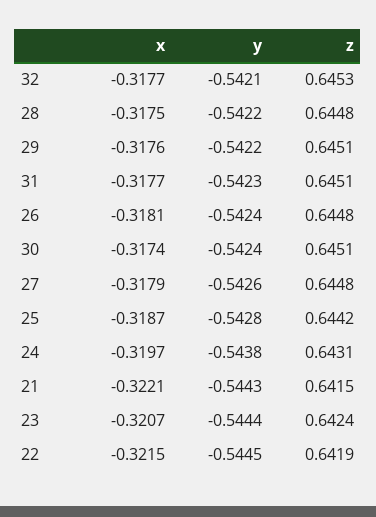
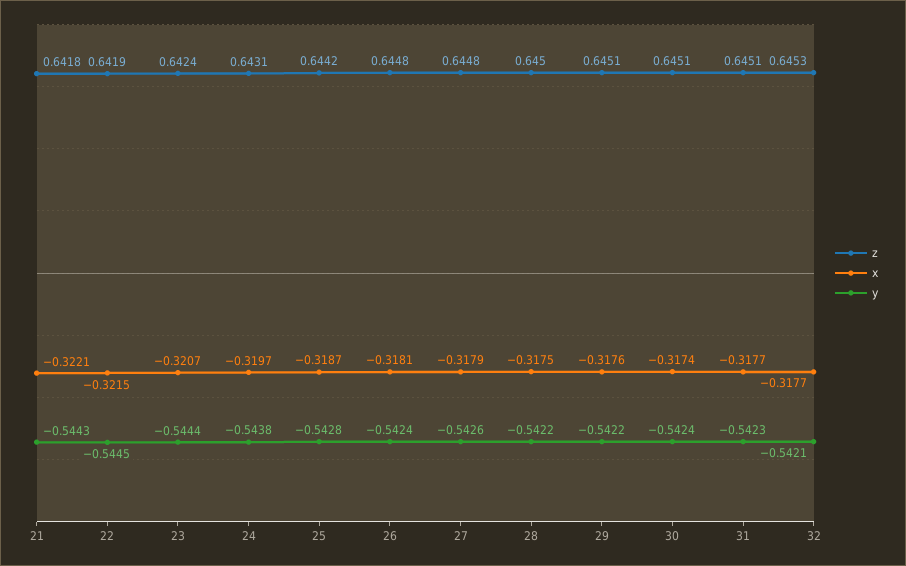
  {
    "x": {
      "32": -0.3177,
      "28": -0.3175,
      "29": -0.3176,
      "31": -0.3177,
      "26": -0.3181,
      "30": -0.3174,
      "27": -0.3179,
      "25": -0.3187,
      "24": -0.3197,
      "21": -0.3221,
      "23": -0.3207,
      "22": -0.3215
    },
    "y": {
      "32": -0.5421,
      "28": -0.5422,
      "29": -0.5422,
      "31": -0.5423,
      "26": -0.5424,
      "30": -0.5424,
      "27": -0.5426,
      "25": -0.5428,
      "24": -0.5438,
      "21": -0.5443,
      "23": -0.5444,
      "22": -0.5445
    },
    "z": {
      "32": 0.6453,
-     "28": 0.6448,
+     "28": 0.645,
      "29": 0.6451,
      "31": 0.6451,
      "26": 0.6448,
      "30": 0.6451,
      "27": 0.6448,
      "25": 0.6442,
      "24": 0.6431,
-     "21": 0.6415,
+     "21": 0.6418,
      "23": 0.6424,
      "22": 0.6419
    }
  }

